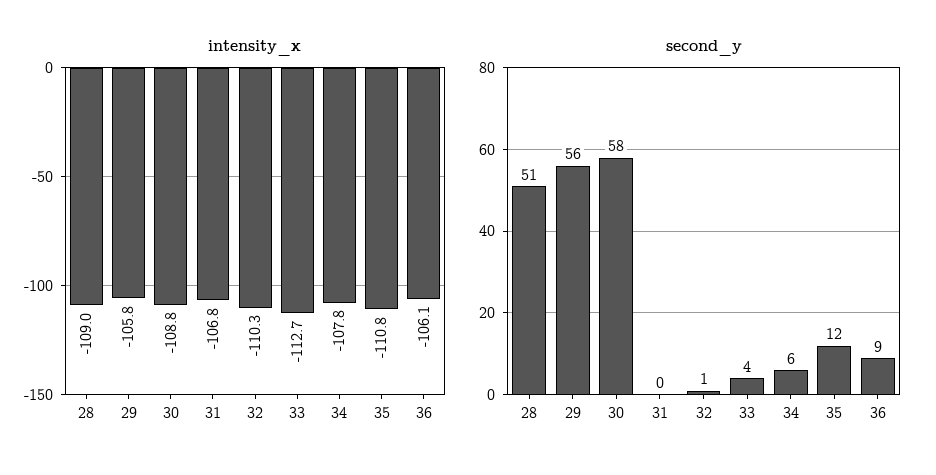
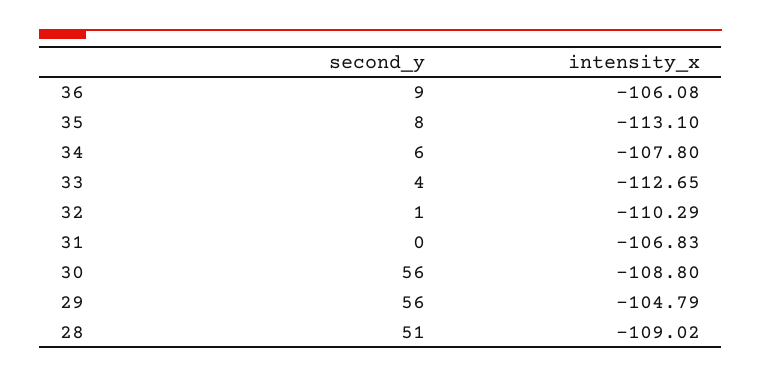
  {
    "intensity_x": {
      "28": -109.02,
-     "29": -105.8,
+     "29": -104.79,
      "30": -108.8,
      "31": -106.83,
      "32": -110.29,
      "33": -112.65,
      "34": -107.8,
-     "35": -110.8,
+     "35": -113.1,
      "36": -106.08
    },
    "second_y": {
      "28": 51,
      "29": 56,
-     "30": 58,
+     "30": 56,
      "31": 0,
      "32": 1,
      "33": 4,
      "34": 6,
-     "35": 12,
+     "35": 8,
      "36": 9
    }
  }

